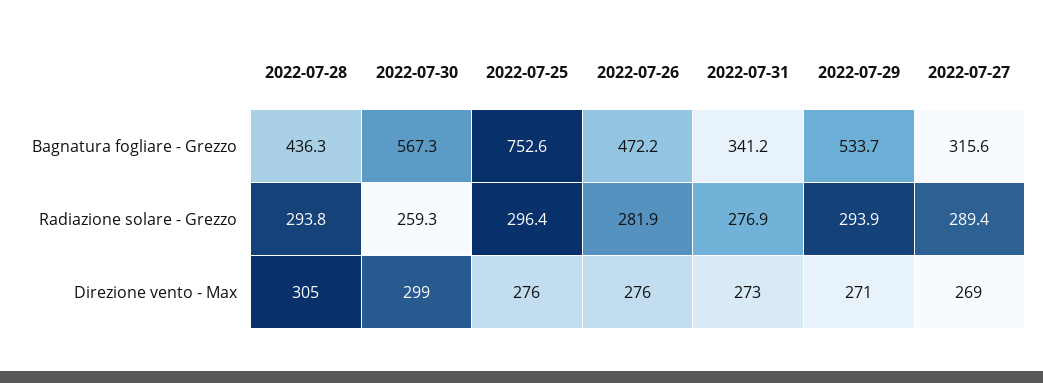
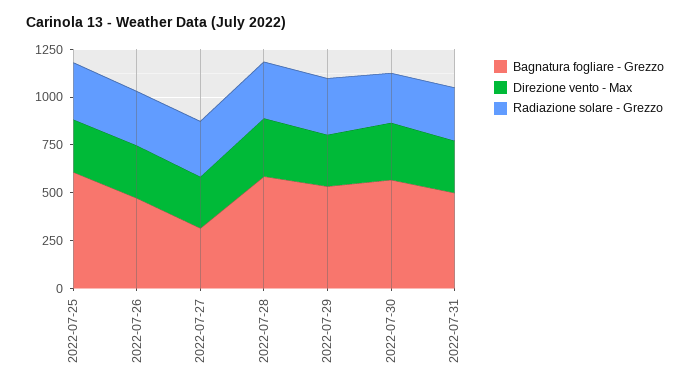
  {
    "Bagnatura fogliare - Grezzo": {
-     "2022-07-28": 436.3,
+     "2022-07-28": 600,
      "2022-07-30": 567.3,
-     "2022-07-25": 752.6,
+     "2022-07-25": 600,
      "2022-07-26": 472.2,
-     "2022-07-31": 341.2,
+     "2022-07-31": 500,
      "2022-07-29": 533.7,
      "2022-07-27": 315.6
    },
    "Radiazione solare - Grezzo": {
      "2022-07-28": 293.8,
      "2022-07-30": 259.3,
      "2022-07-25": 296.4,
      "2022-07-26": 281.9,
      "2022-07-31": 276.9,
      "2022-07-29": 293.9,
      "2022-07-27": 289.4
    },
    "Direzione vento - Max": {
      "2022-07-28": 305,
      "2022-07-30": 299,
      "2022-07-25": 276,
      "2022-07-26": 276,
      "2022-07-31": 273,
      "2022-07-29": 271,
      "2022-07-27": 269
    }
  }

